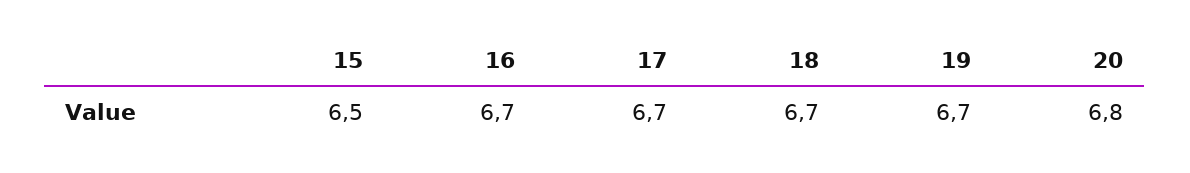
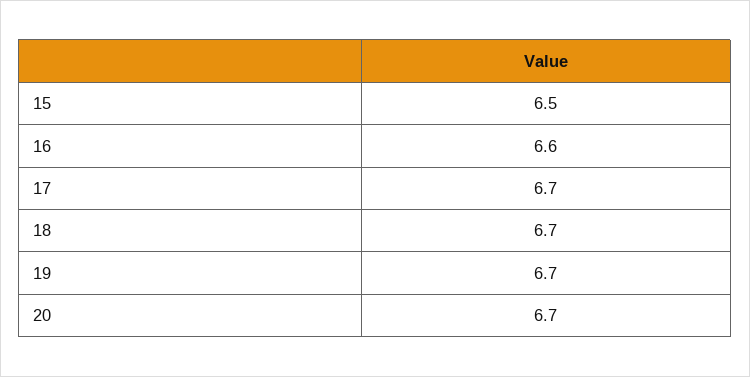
  {
    "15": 6.5,
-   "16": 6.7,
+   "16": 6.6,
    "17": 6.7,
    "18": 6.7,
    "19": 6.7,
-   "20": 6.8
+   "20": 6.7
  }

